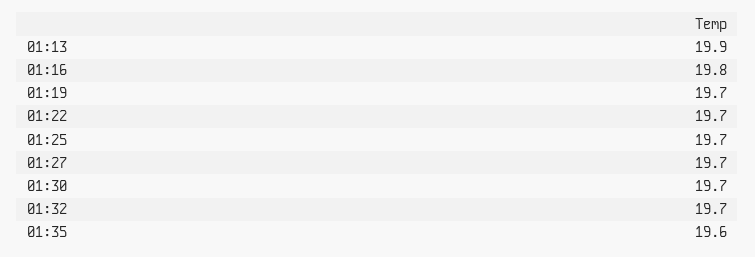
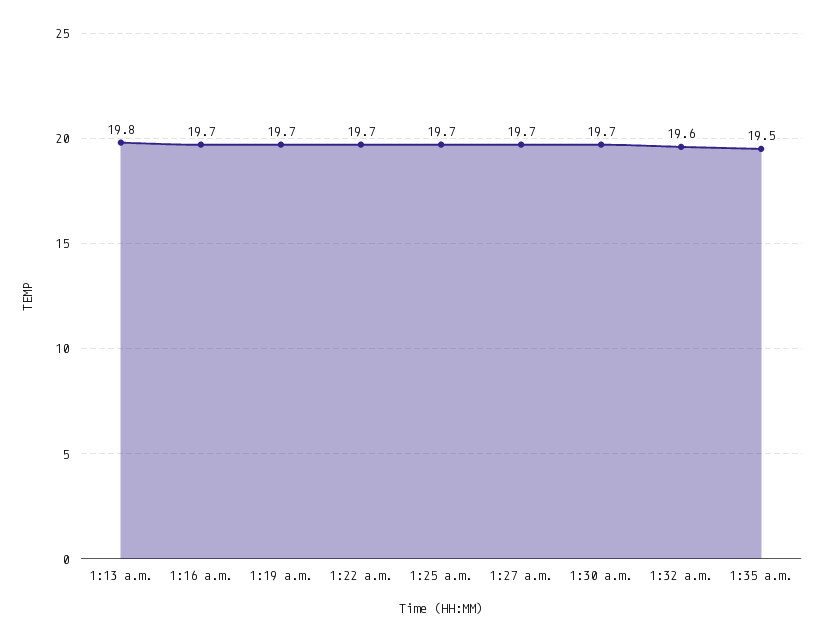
  {
-   "01:13": 19.9,
+   "01:13": 19.8,
-   "01:16": 19.8,
+   "01:16": 19.7,
    "01:19": 19.7,
    "01:22": 19.7,
    "01:25": 19.7,
    "01:27": 19.7,
    "01:30": 19.7,
-   "01:32": 19.7,
+   "01:32": 19.6,
-   "01:35": 19.6
+   "01:35": 19.5
  }

